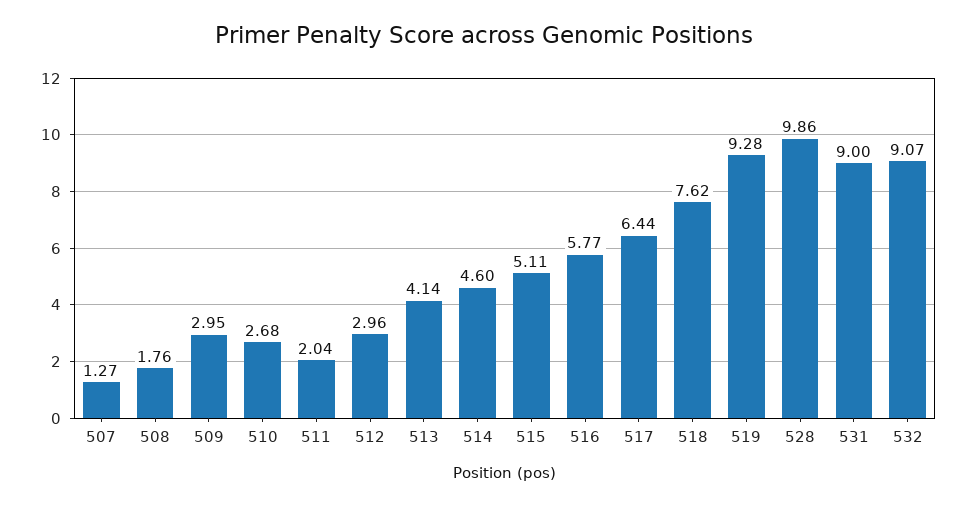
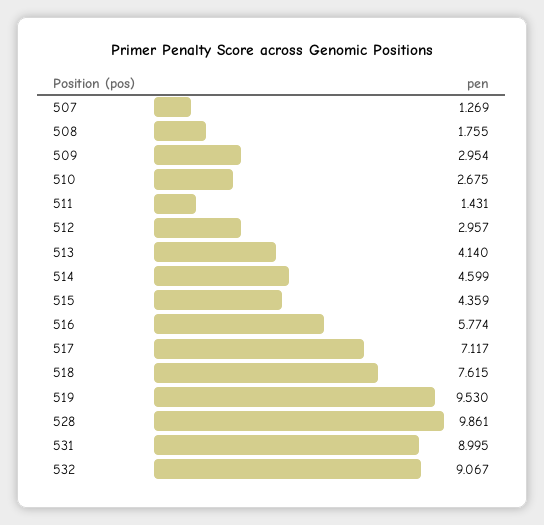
  {
    "507": 1.269,
    "508": 1.755,
    "509": 2.954,
    "510": 2.675,
-   "511": 2.04,
+   "511": 1.431,
    "512": 2.957,
    "513": 4.14,
    "514": 4.599,
-   "515": 5.11,
+   "515": 4.359,
    "516": 5.774,
-   "517": 6.44,
+   "517": 7.117,
    "518": 7.615,
-   "519": 9.28,
+   "519": 9.53,
    "528": 9.861,
    "531": 8.995,
    "532": 9.067
  }

